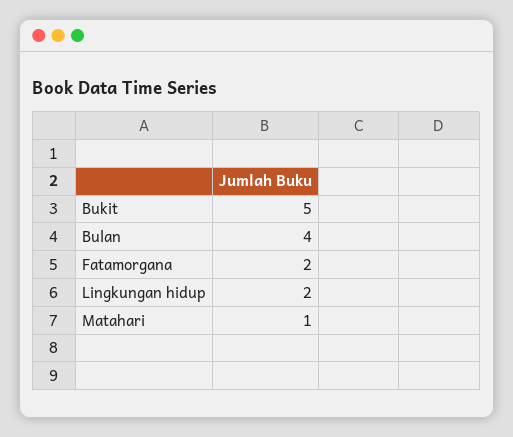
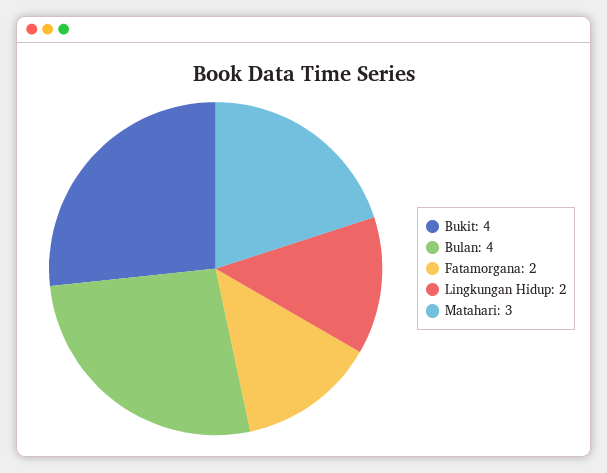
  {
-   "Bukit": 5,
+   "Bukit": 4,
    "Bulan": 4,
    "Fatamorgana": 2,
    "Lingkungan hidup": 2,
-   "Matahari": 1
+   "Matahari": 3
  }

